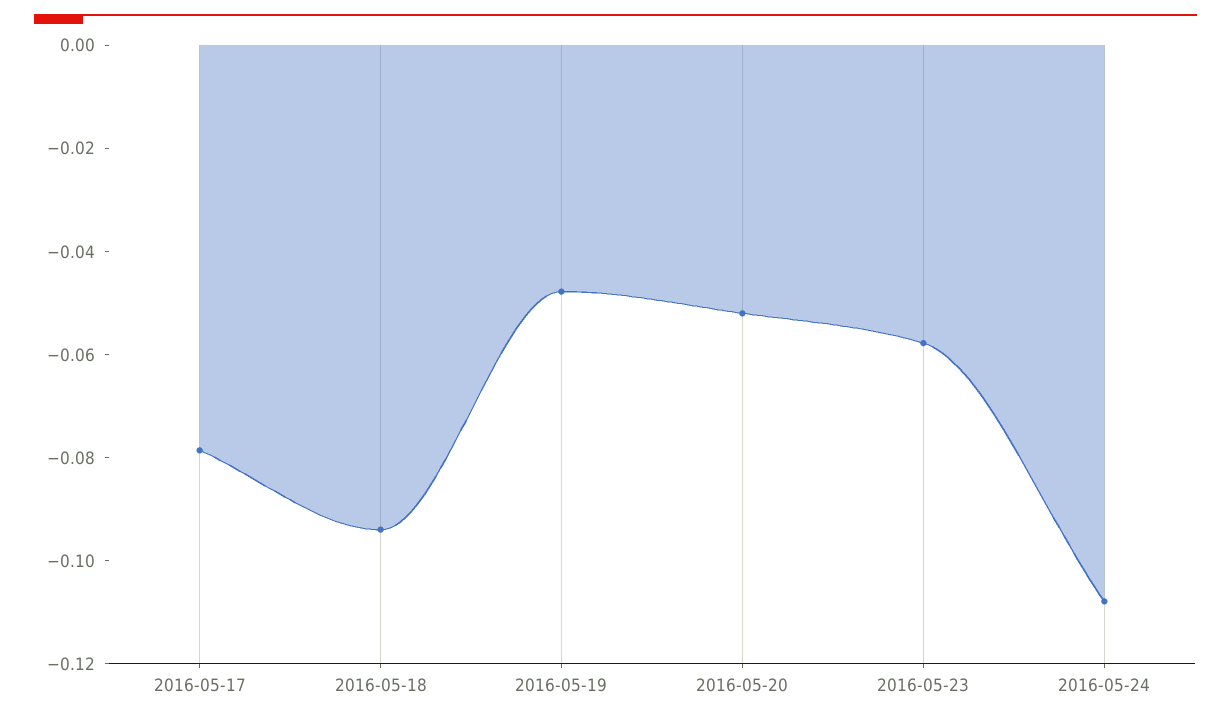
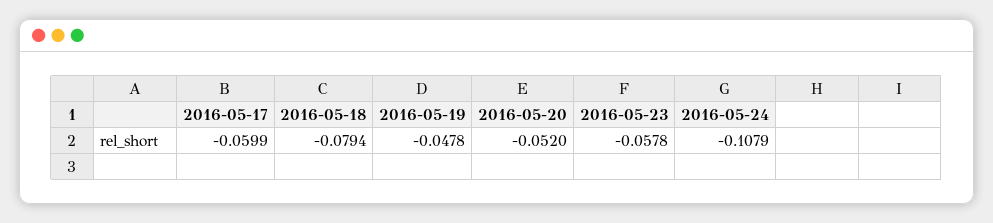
  {
-   "2016-05-17": -0.08,
+   "2016-05-17": -0.0599,
-   "2016-05-18": -0.095,
+   "2016-05-18": -0.0794,
    "2016-05-19": -0.0478,
    "2016-05-20": -0.052,
    "2016-05-23": -0.0578,
    "2016-05-24": -0.1079
  }

